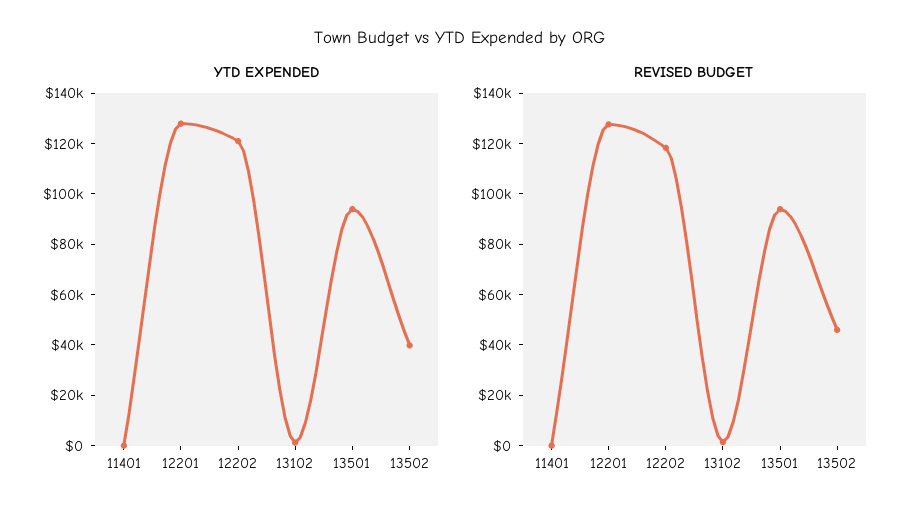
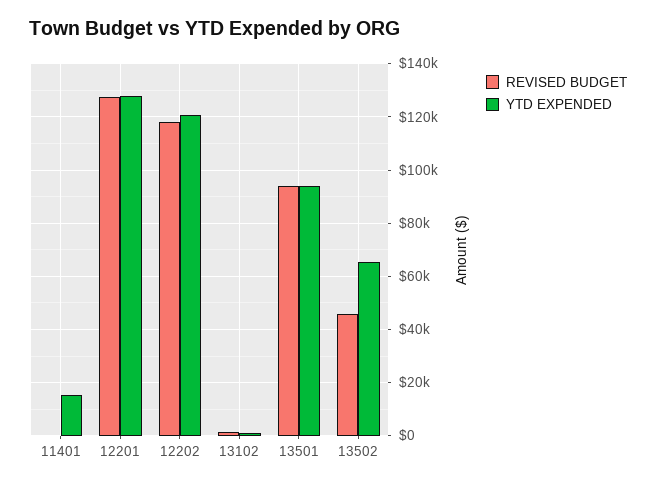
  {
    "YTD EXPENDED": {
-     "11401": 0,
+     "11401": 15000,
      "12201": 127500,
      "12202": 120000,
      "13102": 0,
      "13501": 95000,
-     "13502": 40000
+     "13502": 65000
    },
    "REVISED BUDGET": {
      "11401": 0,
      "12201": 127500,
      "12202": 117500,
      "13102": 2500,
      "13501": 95000,
      "13502": 45000
    }
  }

